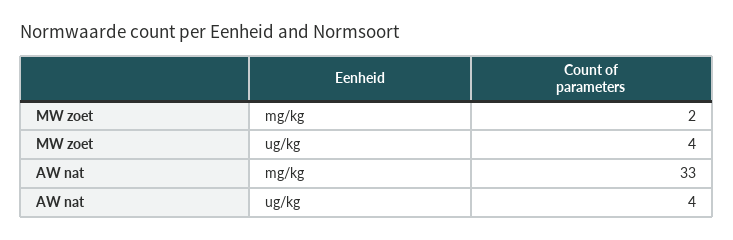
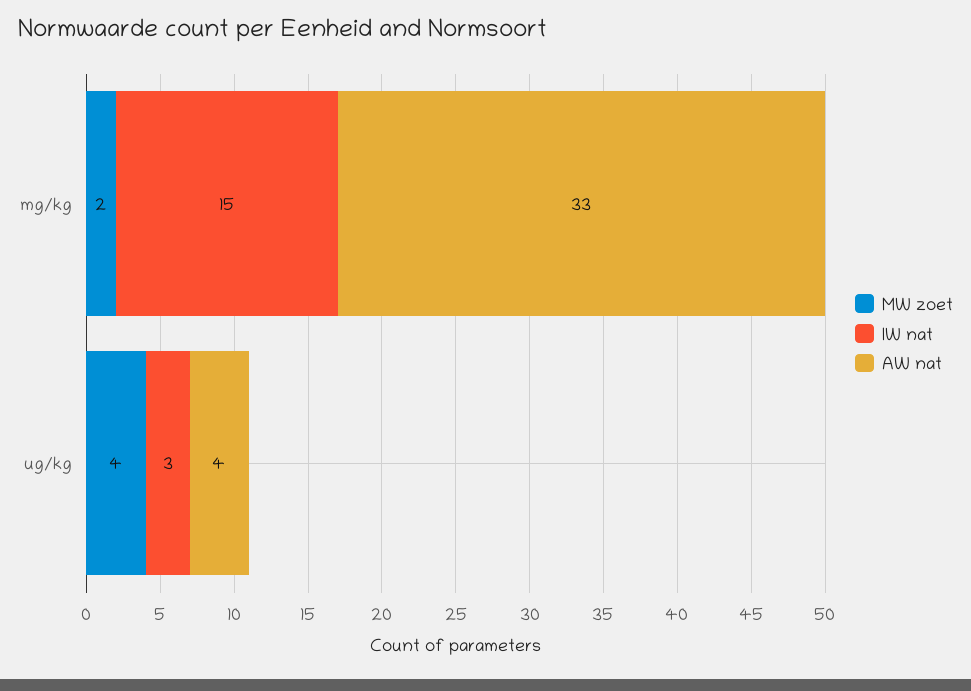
  {
    "MW zoet": {
      "mg/kg": 2,
      "ug/kg": 4
    },
    "AW nat": {
      "mg/kg": 33,
      "ug/kg": 4
-   }
+   },
+   "IW nat": {
+     "mg/kg": 15,
+     "ug/kg": 3
+   }
  }

